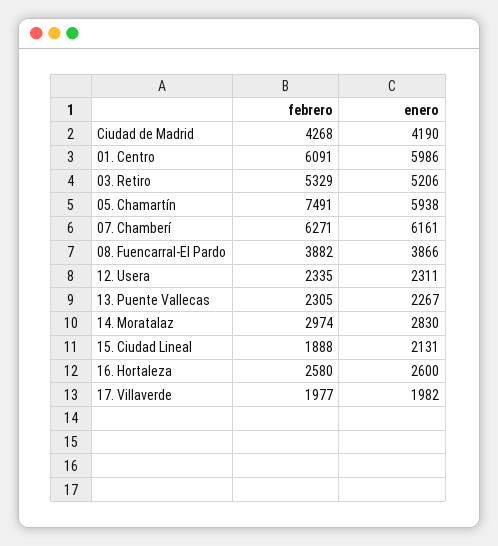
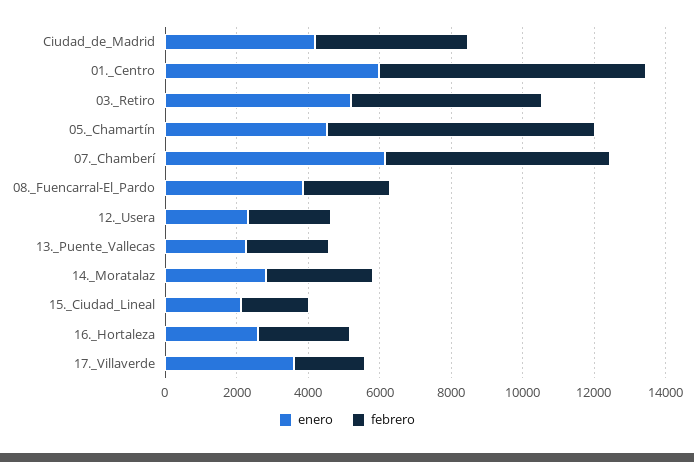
  {
    "febrero": {
      "Ciudad de Madrid": 4268,
-     "01. Centro": 6091,
+     "01. Centro": 7500,
      "03. Retiro": 5329,
      "05. Chamartín": 7491,
      "07. Chamberí": 6271,
-     "08. Fuencarral-El Pardo": 3882,
+     "08. Fuencarral-El Pardo": 2500,
      "12. Usera": 2335,
      "13. Puente Vallecas": 2305,
      "14. Moratalaz": 2974,
      "15. Ciudad Lineal": 1888,
      "16. Hortaleza": 2580,
      "17. Villaverde": 1977
    },
    "enero": {
      "Ciudad de Madrid": 4190,
      "01. Centro": 5986,
      "03. Retiro": 5206,
-     "05. Chamartín": 5938,
+     "05. Chamartín": 4500,
      "07. Chamberí": 6161,
      "08. Fuencarral-El Pardo": 3866,
      "12. Usera": 2311,
      "13. Puente Vallecas": 2267,
      "14. Moratalaz": 2830,
      "15. Ciudad Lineal": 2131,
      "16. Hortaleza": 2600,
-     "17. Villaverde": 1982
+     "17. Villaverde": 3500
    }
  }

